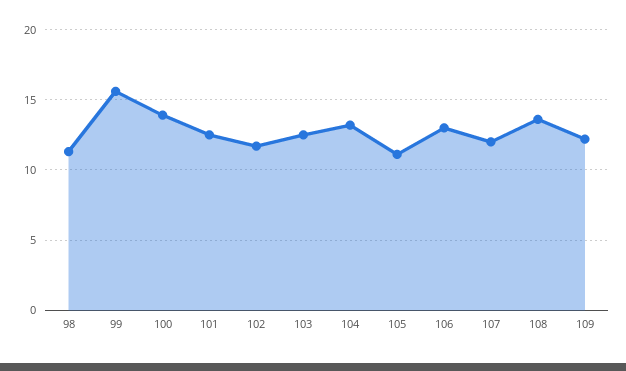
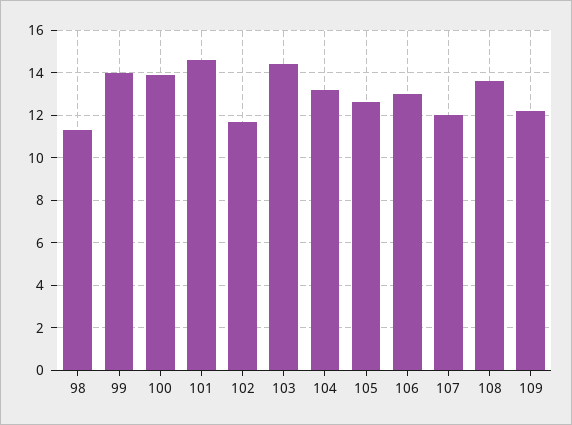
  {
    "98": 11.5,
-   "99": 15.5,
+   "99": 14,
    "100": 14,
-   "101": 12.5,
+   "101": 14.5,
    "102": 11.5,
-   "103": 12.5,
+   "103": 14.5,
    "104": 13,
-   "105": 11,
+   "105": 12.5,
    "106": 13,
    "107": 12,
    "108": 13.5,
    "109": 12
  }

